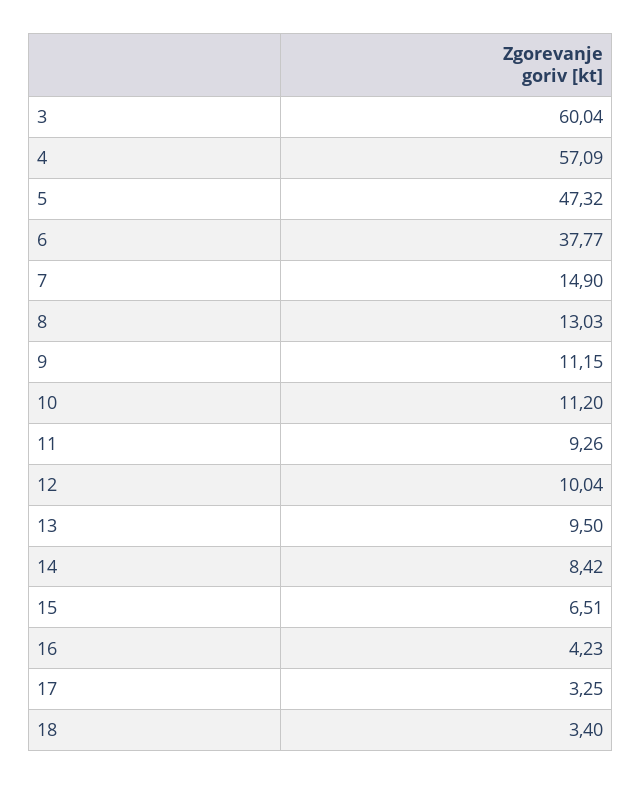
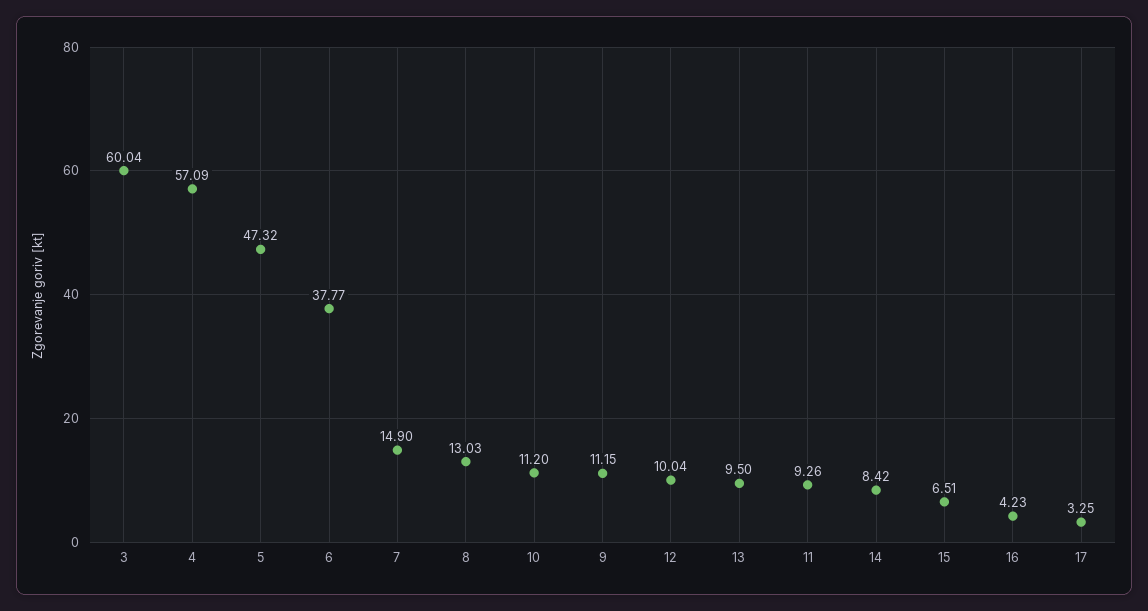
  {
    "3": 60.04,
    "4": 57.09,
    "5": 47.32,
    "6": 37.77,
    "7": 14.9,
    "8": 13.03,
    "9": 11.15,
    "10": 11.2,
    "11": 9.26,
    "12": 10.04,
    "13": 9.5,
    "14": 8.42,
    "15": 6.51,
    "16": 4.23,
-   "17": 3.25,
+   "17": 3.25
-   "18": 3.4
  }

